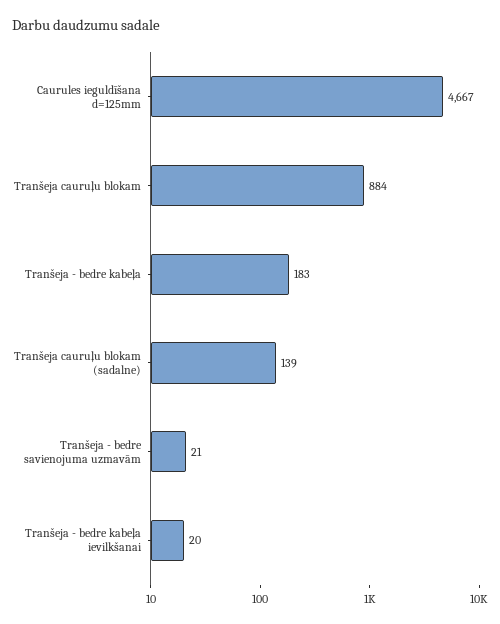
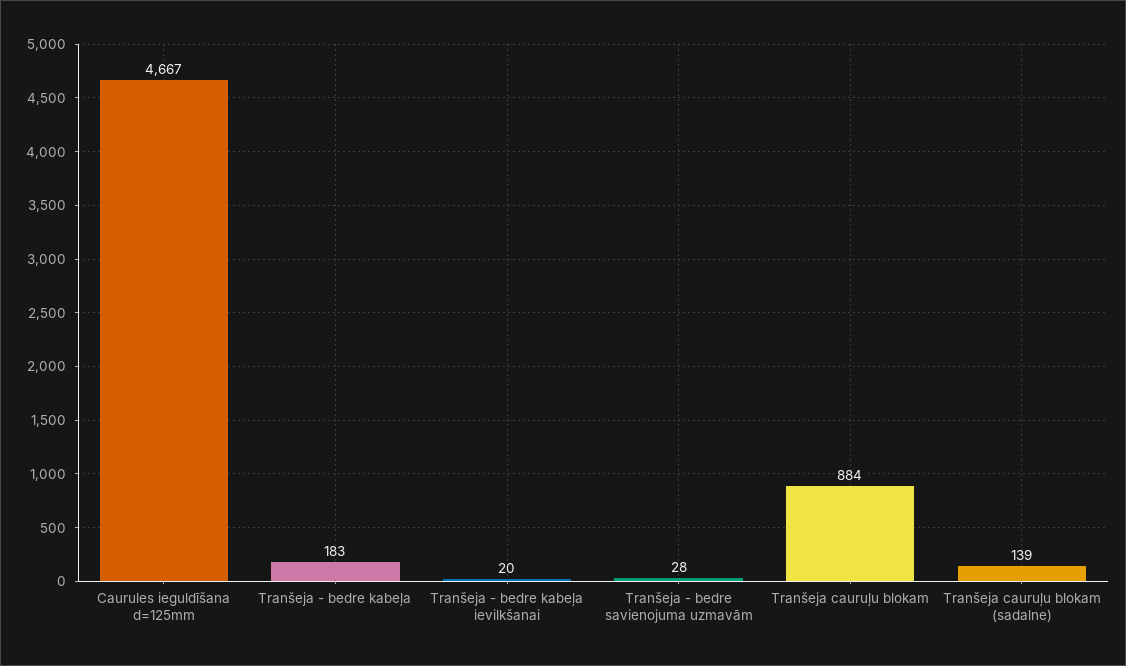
  {
    "Caurules ieguldīšana d=125mm": 4667,
    "Tranšeja cauruļu blokam": 884,
    "Tranšeja - bedre kabeļa": 183,
    "Tranšeja cauruļu blokam (sadalne)": 139,
-   "Tranšeja - bedre savienojuma uzmavām": 21,
+   "Tranšeja - bedre savienojuma uzmavām": 28,
    "Tranšeja - bedre kabeļa ievilkšanai": 20
  }

